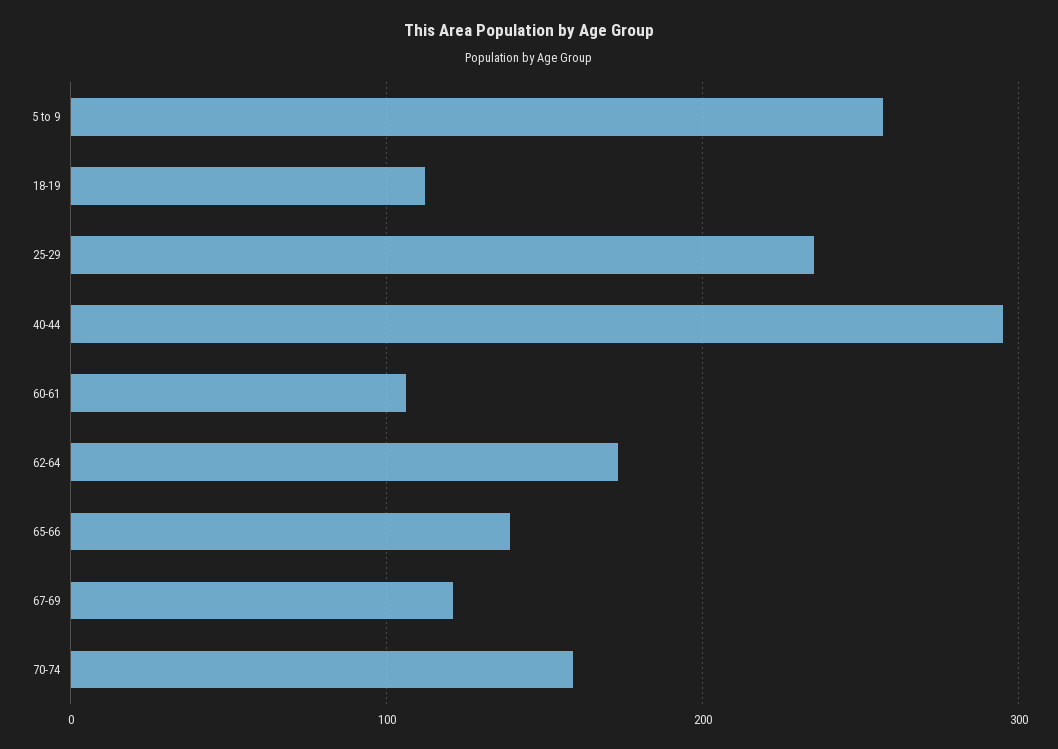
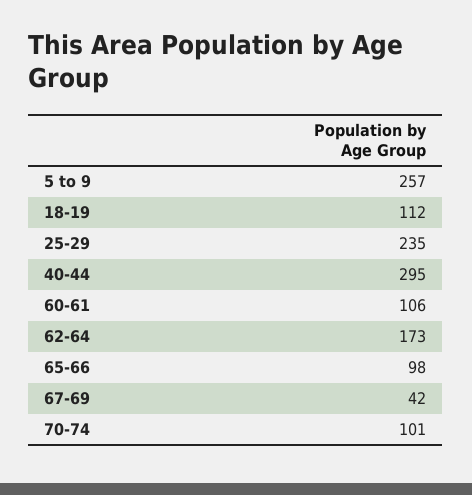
  {
    "5 to 9": 257,
    "18-19": 112,
    "25-29": 235,
    "40-44": 295,
    "60-61": 106,
    "62-64": 173,
-   "65-66": 140,
+   "65-66": 98,
-   "67-69": 120,
+   "67-69": 42,
-   "70-74": 160
+   "70-74": 101
  }

